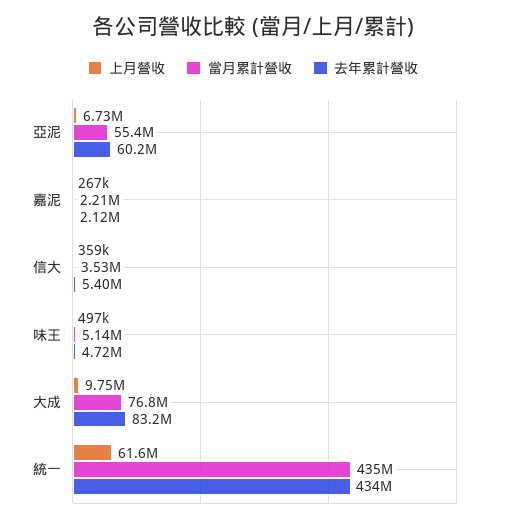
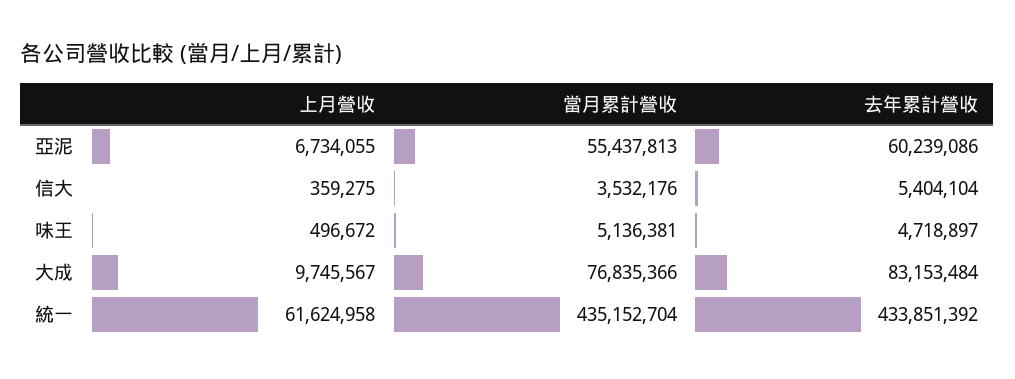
  {
    "上月營收": {
      "亞泥": 6734055,
-     "嘉泥": 267000,
      "信大": 359275,
      "味王": 496672,
      "大成": 9745567,
      "統一": 61624958
    },
    "當月累計營收": {
      "亞泥": 55437813,
-     "嘉泥": 2210000,
      "信大": 3532176,
      "味王": 5136381,
      "大成": 76835366,
      "統一": 435152704
    },
    "去年累計營收": {
      "亞泥": 60239086,
-     "嘉泥": 2120000,
      "信大": 5404104,
      "味王": 4718897,
      "大成": 83153484,
      "統一": 433851392
    }
  }

